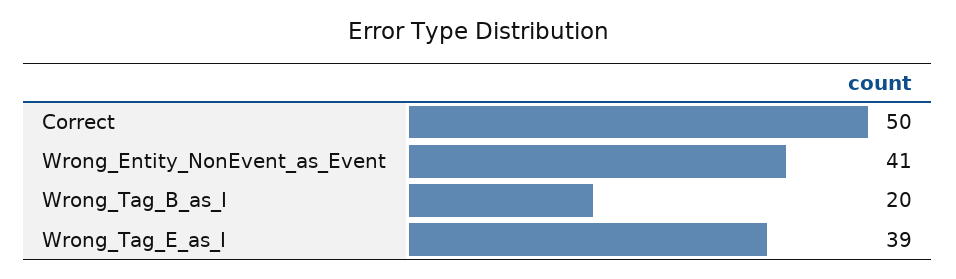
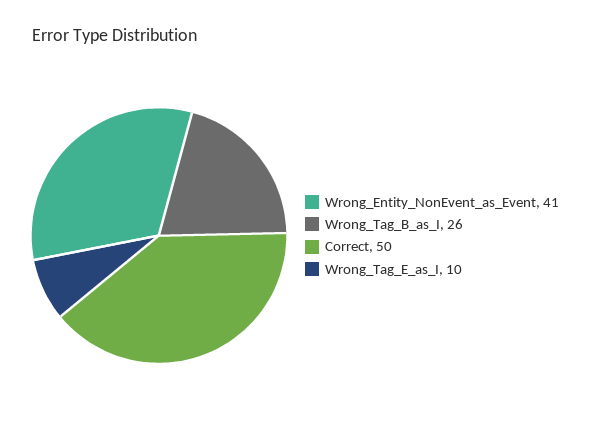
  {
    "Correct": 50,
    "Wrong_Entity_NonEvent_as_Event": 41,
-   "Wrong_Tag_B_as_I": 20,
+   "Wrong_Tag_B_as_I": 26,
-   "Wrong_Tag_E_as_I": 39
+   "Wrong_Tag_E_as_I": 10
  }

